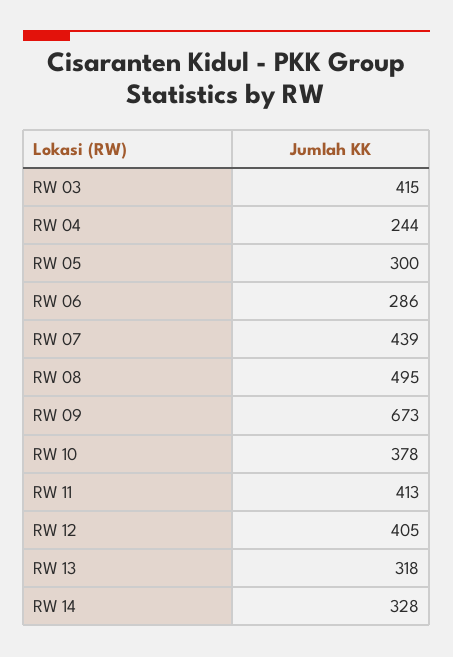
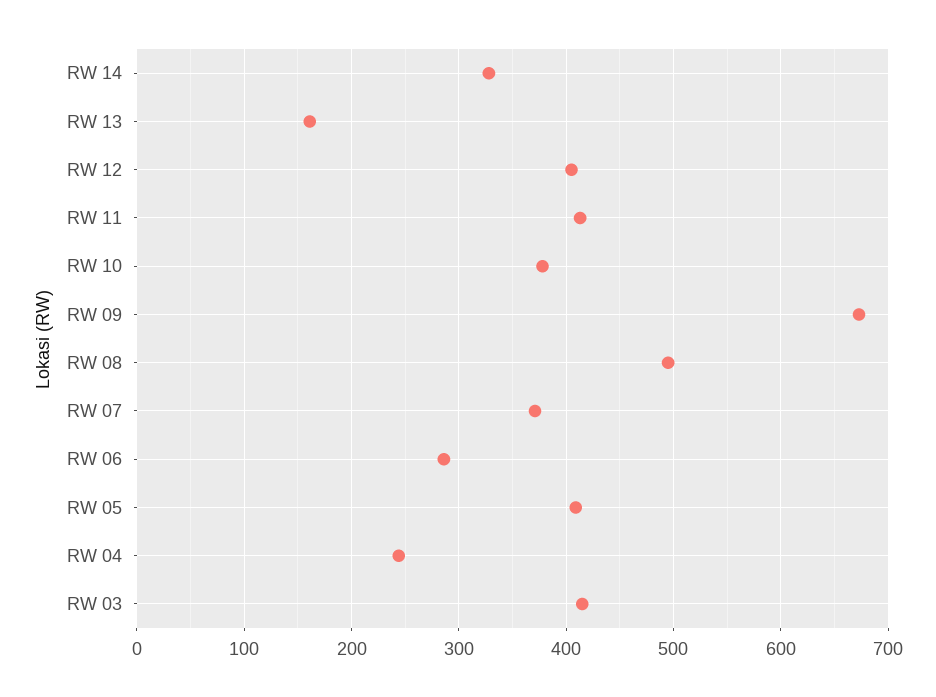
  {
    "RW 03": 415,
    "RW 04": 244,
-   "RW 05": 300,
+   "RW 05": 410,
    "RW 06": 286,
-   "RW 07": 439,
+   "RW 07": 370,
    "RW 08": 495,
    "RW 09": 673,
    "RW 10": 378,
    "RW 11": 413,
    "RW 12": 405,
-   "RW 13": 318,
+   "RW 13": 160,
    "RW 14": 328
  }

